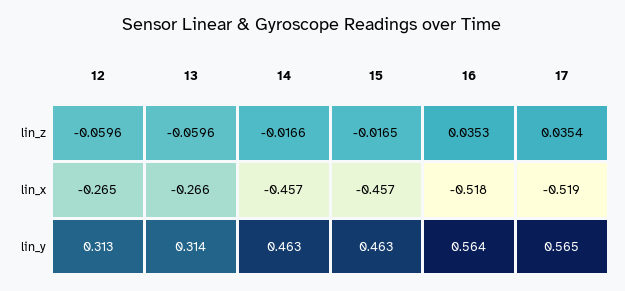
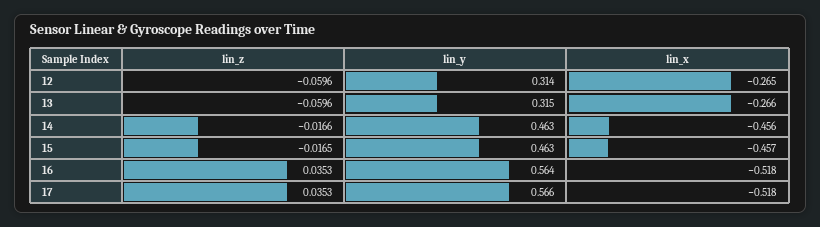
  {
    "12": {
      "lin_z": -0.0596,
      "lin_x": -0.265,
-     "lin_y": 0.313
+     "lin_y": 0.314
    },
    "13": {
      "lin_z": -0.0596,
      "lin_x": -0.266,
-     "lin_y": 0.314
+     "lin_y": 0.315
    },
    "14": {
      "lin_z": -0.0166,
-     "lin_x": -0.457,
+     "lin_x": -0.456,
      "lin_y": 0.463
    },
    "15": {
      "lin_z": -0.0165,
      "lin_x": -0.457,
      "lin_y": 0.463
    },
    "16": {
      "lin_z": 0.0353,
      "lin_x": -0.518,
      "lin_y": 0.564
    },
    "17": {
-     "lin_z": 0.0354,
+     "lin_z": 0.0353,
-     "lin_x": -0.519,
+     "lin_x": -0.518,
-     "lin_y": 0.565
+     "lin_y": 0.566
    }
  }

